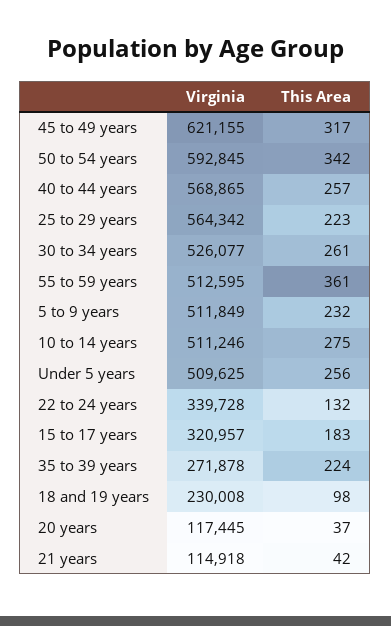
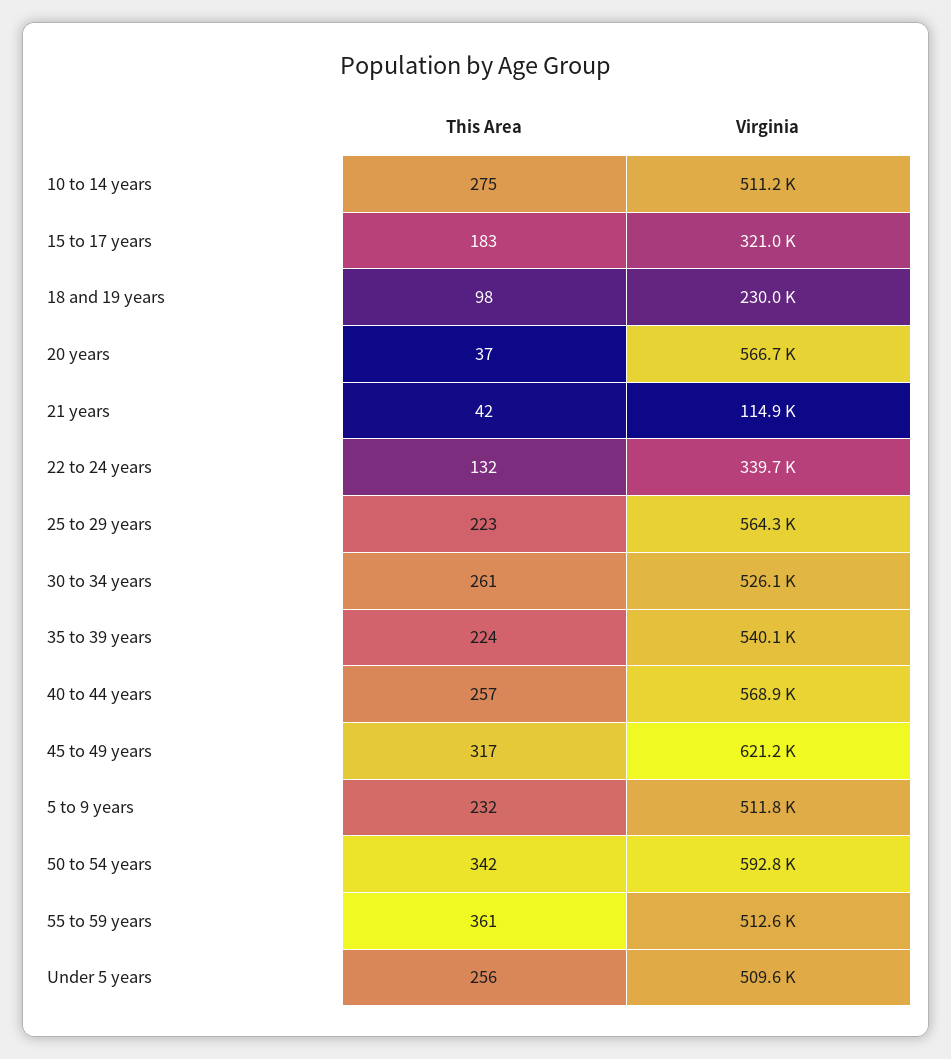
  {
    "Virginia": {
      "45 to 49 years": 621155,
      "50 to 54 years": 592845,
      "40 to 44 years": 568865,
      "25 to 29 years": 564342,
      "30 to 34 years": 526077,
      "55 to 59 years": 512595,
      "5 to 9 years": 511849,
      "10 to 14 years": 511246,
      "Under 5 years": 509625,
      "22 to 24 years": 339728,
      "15 to 17 years": 320957,
-     "35 to 39 years": 271878,
+     "35 to 39 years": 540100,
      "18 and 19 years": 230008,
-     "20 years": 117445,
+     "20 years": 566700,
      "21 years": 114918
    },
    "This Area": {
      "45 to 49 years": 317,
      "50 to 54 years": 342,
      "40 to 44 years": 257,
      "25 to 29 years": 223,
      "30 to 34 years": 261,
      "55 to 59 years": 361,
      "5 to 9 years": 232,
      "10 to 14 years": 275,
      "Under 5 years": 256,
      "22 to 24 years": 132,
      "15 to 17 years": 183,
      "35 to 39 years": 224,
      "18 and 19 years": 98,
      "20 years": 37,
      "21 years": 42
    }
  }

